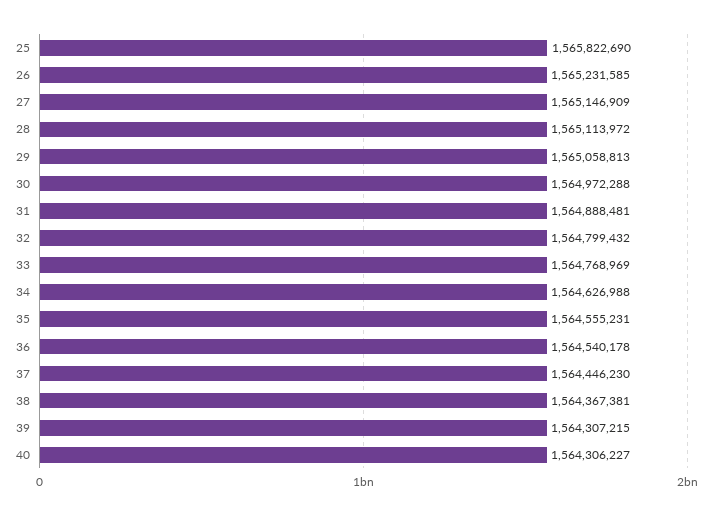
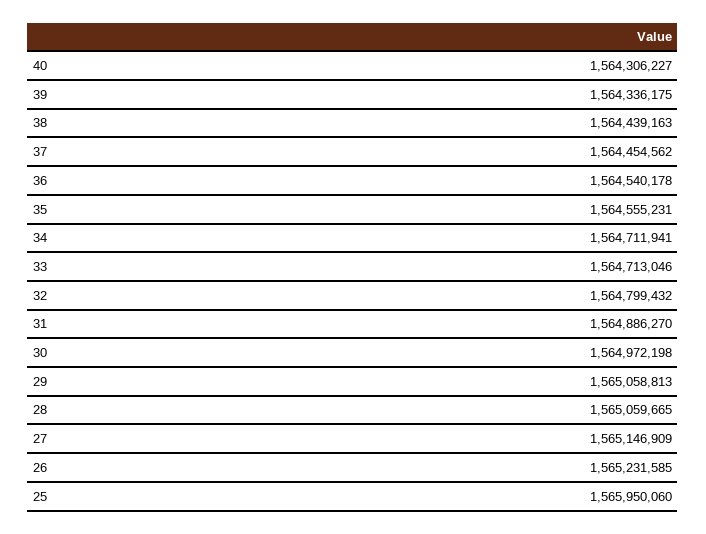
  {
-   "25": 1565822690,
+   "25": 1565950060,
    "26": 1565231585,
    "27": 1565146909,
-   "28": 1565113972,
+   "28": 1565059665,
    "29": 1565058813,
-   "30": 1564972288,
+   "30": 1564972198,
-   "31": 1564888481,
+   "31": 1564886270,
    "32": 1564799432,
-   "33": 1564768969,
+   "33": 1564713046,
-   "34": 1564626988,
+   "34": 1564711941,
    "35": 1564555231,
    "36": 1564540178,
-   "37": 1564446230,
+   "37": 1564454562,
-   "38": 1564367381,
+   "38": 1564439163,
-   "39": 1564307215,
+   "39": 1564336175,
    "40": 1564306227
  }

